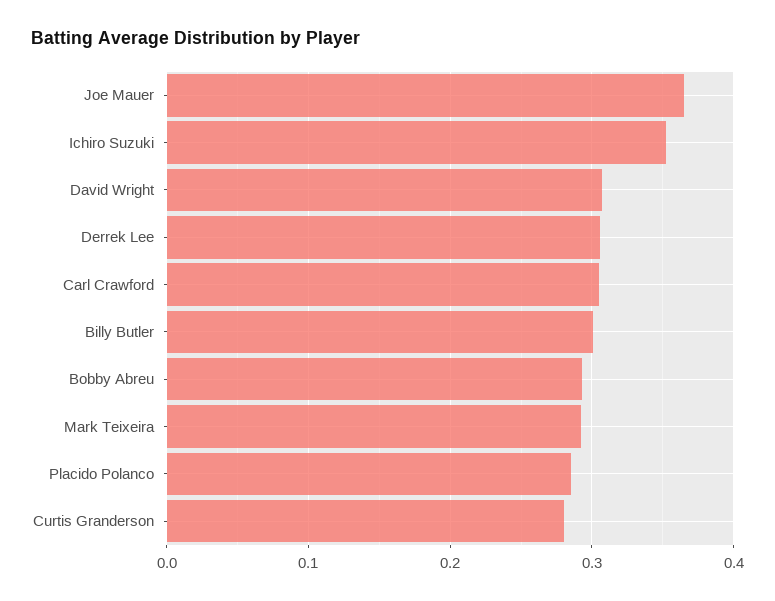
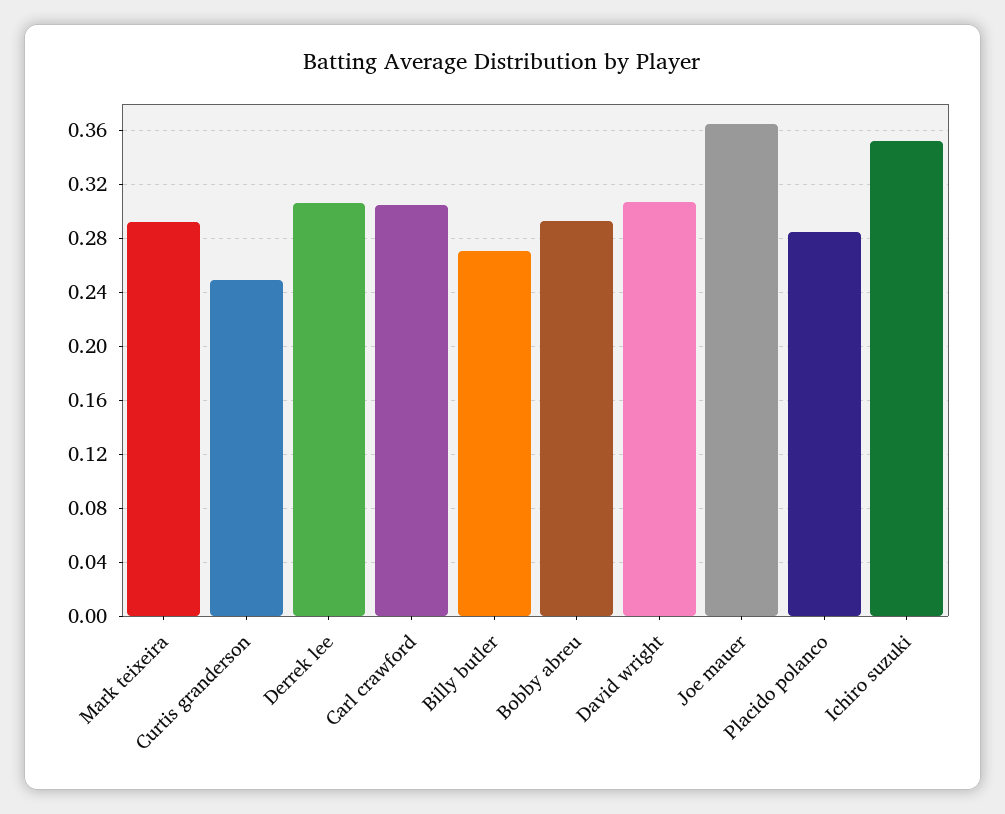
  {
    "Joe Mauer": 0.365,
    "Ichiro Suzuki": 0.35,
    "David Wright": 0.305,
    "Derrek Lee": 0.305,
    "Carl Crawford": 0.305,
-   "Billy Butler": 0.3,
+   "Billy Butler": 0.27,
    "Bobby Abreu": 0.295,
    "Mark Teixeira": 0.29,
    "Placido Polanco": 0.285,
-   "Curtis Granderson": 0.28
+   "Curtis Granderson": 0.25
  }

